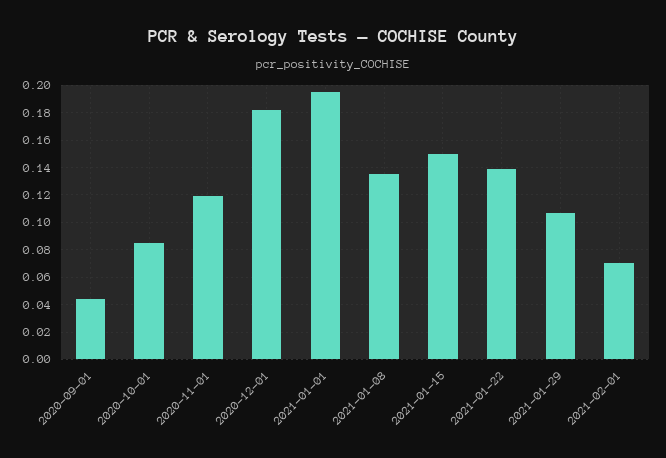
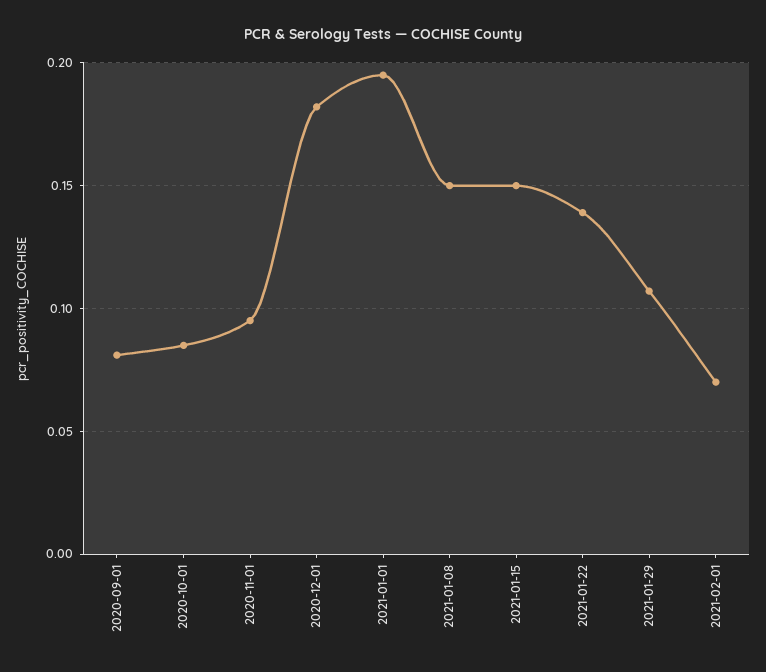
  {
-   "2020-09-01": 0.045,
+   "2020-09-01": 0.08,
    "2020-10-01": 0.085,
-   "2020-11-01": 0.12,
+   "2020-11-01": 0.095,
    "2020-12-01": 0.18,
    "2021-01-01": 0.195,
-   "2021-01-08": 0.135,
+   "2021-01-08": 0.15,
    "2021-01-15": 0.15,
    "2021-01-22": 0.14,
    "2021-01-29": 0.105,
    "2021-02-01": 0.07
  }

